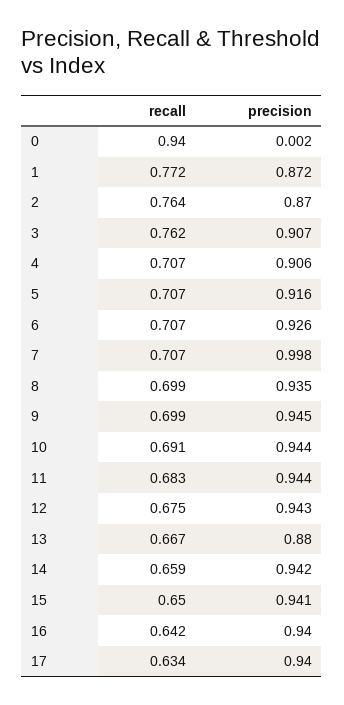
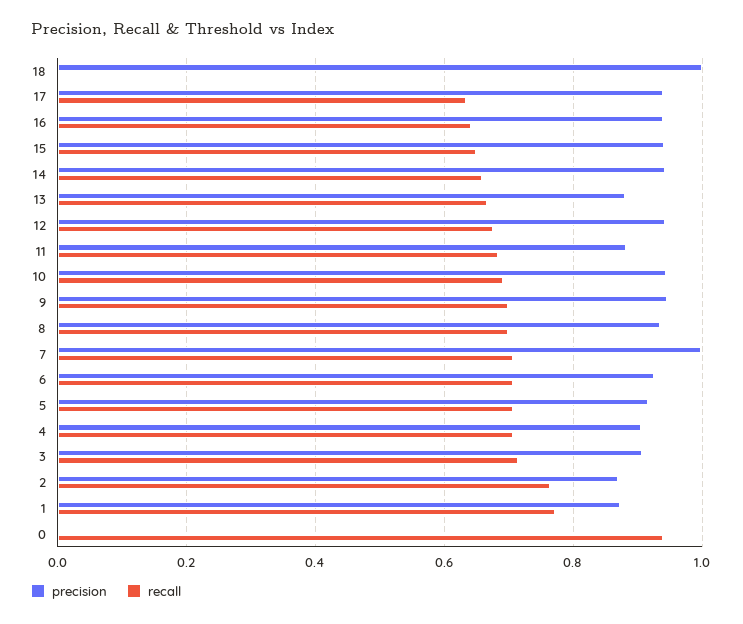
  {
    "recall": {
      "0": 0.94,
      "1": 0.772,
      "2": 0.764,
-     "3": 0.762,
+     "3": 0.72,
      "4": 0.707,
      "5": 0.707,
      "6": 0.707,
      "7": 0.707,
      "8": 0.699,
      "9": 0.699,
      "10": 0.691,
      "11": 0.683,
      "12": 0.675,
      "13": 0.667,
      "14": 0.659,
      "15": 0.65,
      "16": 0.642,
-     "17": 0.634
+     "17": 0.634,
+     "18": 0
    },
    "precision": {
      "0": 0.002,
      "1": 0.872,
      "2": 0.87,
      "3": 0.907,
      "4": 0.906,
      "5": 0.916,
      "6": 0.926,
      "7": 0.998,
      "8": 0.935,
      "9": 0.945,
      "10": 0.944,
-     "11": 0.944,
+     "11": 0.88,
      "12": 0.943,
      "13": 0.88,
      "14": 0.942,
      "15": 0.941,
      "16": 0.94,
-     "17": 0.94
+     "17": 0.94,
+     "18": 1
    }
  }

